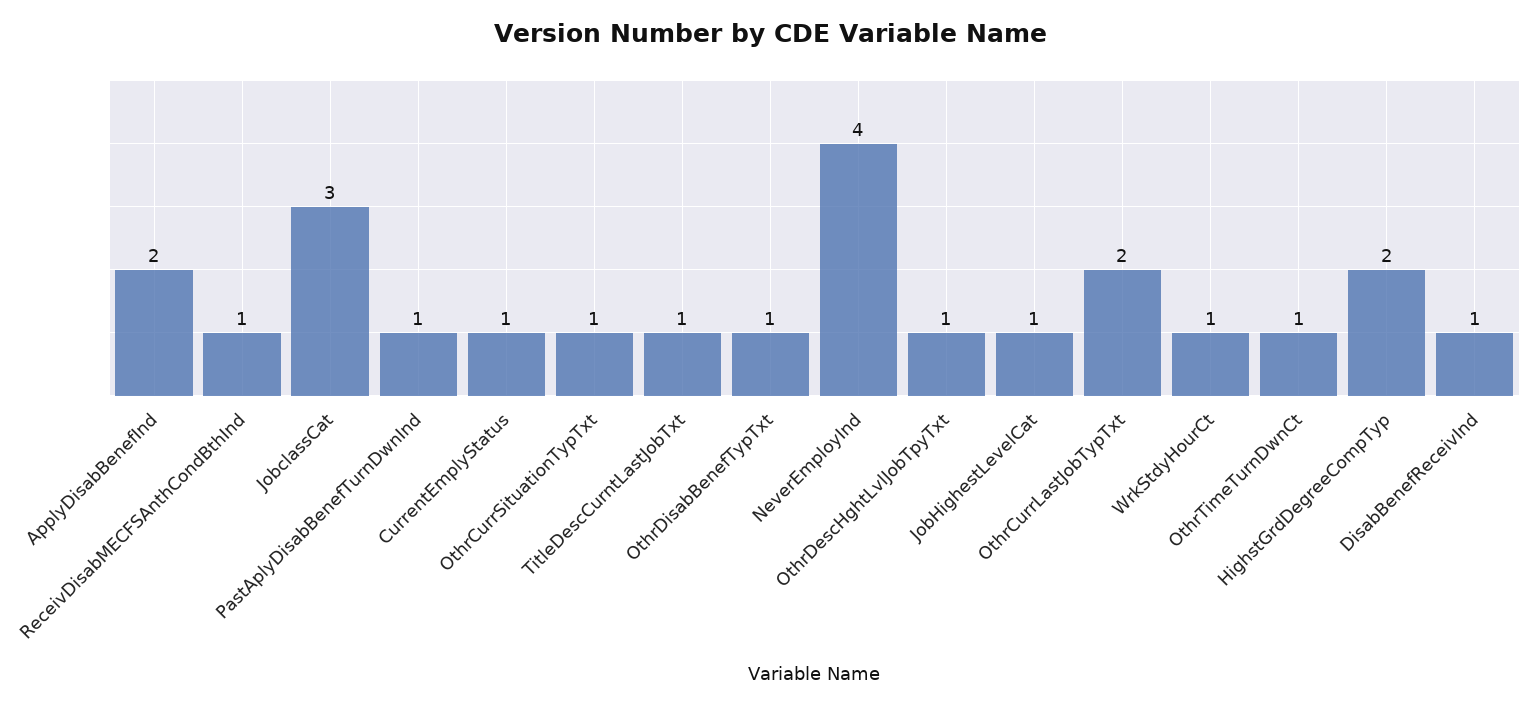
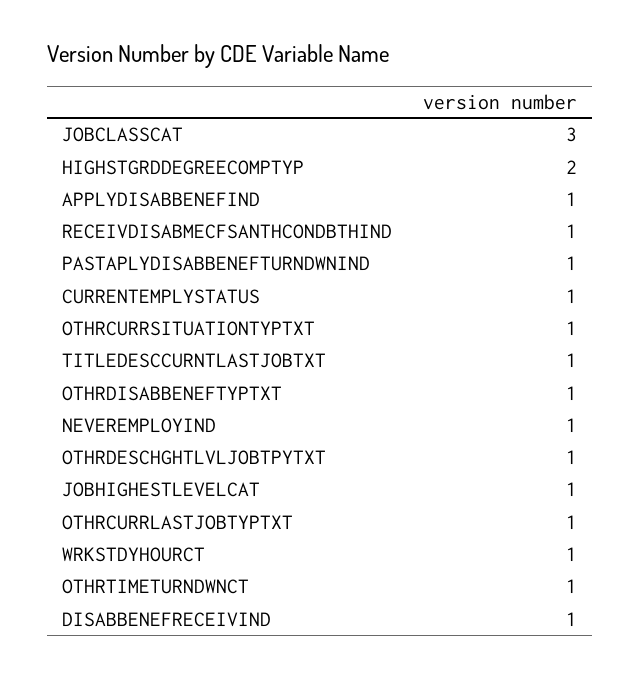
  {
-   "ApplyDisabBenefInd": 2,
+   "ApplyDisabBenefInd": 1,
    "ReceivDisabMECFSAnthCondBthInd": 1,
    "JobclassCat": 3,
    "PastAplyDisabBenefTurnDwnInd": 1,
    "CurrentEmplyStatus": 1,
    "OthrCurrSituationTypTxt": 1,
    "TitleDescCurntLastJobTxt": 1,
    "OthrDisabBenefTypTxt": 1,
-   "NeverEmployInd": 4,
+   "NeverEmployInd": 1,
    "OthrDescHghtLvlJobTpyTxt": 1,
    "JobHighestLevelCat": 1,
-   "OthrCurrLastJobTypTxt": 2,
+   "OthrCurrLastJobTypTxt": 1,
    "WrkStdyHourCt": 1,
    "OthrTimeTurnDwnCt": 1,
    "HighstGrdDegreeCompTyp": 2,
    "DisabBenefReceivInd": 1
  }

